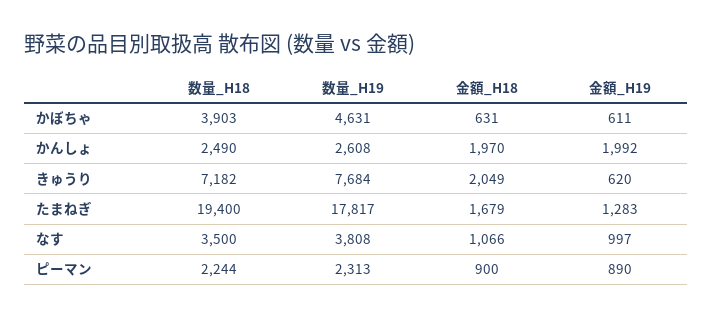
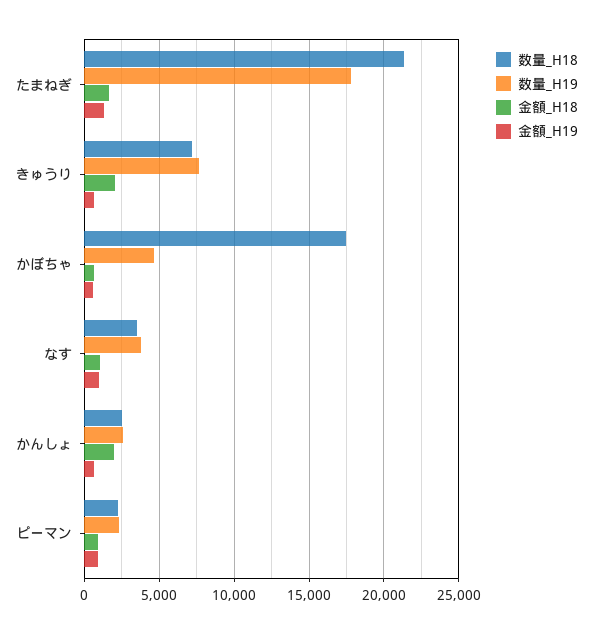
  {
    "数量_H18": {
-     "かぼちゃ": 3903,
+     "かぼちゃ": 17500,
      "かんしょ": 2490,
      "きゅうり": 7182,
-     "たまねぎ": 19400,
+     "たまねぎ": 21500,
      "なす": 3500,
      "ピーマン": 2244
    },
    "数量_H19": {
      "かぼちゃ": 4631,
      "かんしょ": 2608,
      "きゅうり": 7684,
      "たまねぎ": 17817,
      "なす": 3808,
      "ピーマン": 2313
    },
    "金額_H18": {
      "かぼちゃ": 631,
      "かんしょ": 1970,
      "きゅうり": 2049,
      "たまねぎ": 1679,
      "なす": 1066,
      "ピーマン": 900
    },
    "金額_H19": {
      "かぼちゃ": 611,
-     "かんしょ": 1992,
+     "かんしょ": 500,
      "きゅうり": 620,
      "たまねぎ": 1283,
      "なす": 997,
      "ピーマン": 890
    }
  }

